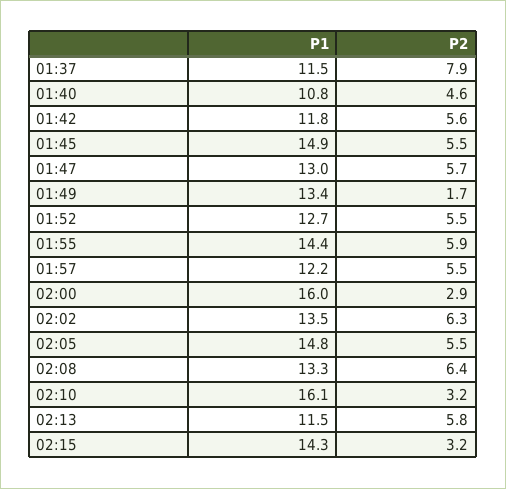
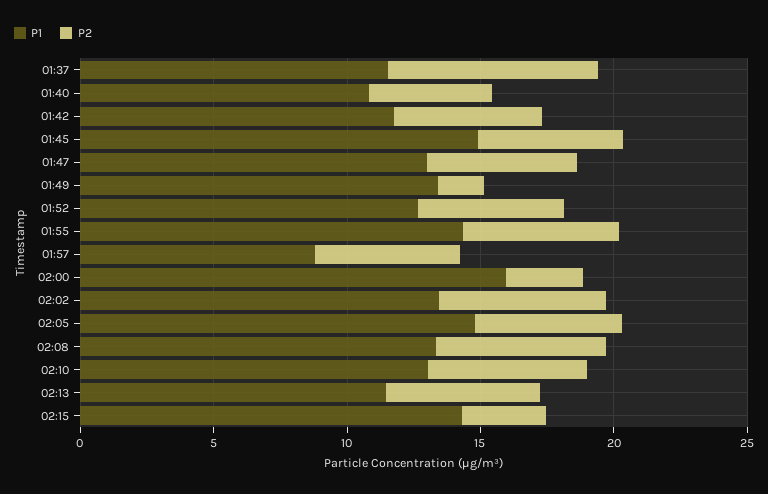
  {
    "P1": {
      "01:37": 11.5,
      "01:40": 10.8,
      "01:42": 11.8,
      "01:45": 14.9,
      "01:47": 13,
      "01:49": 13.4,
      "01:52": 12.7,
      "01:55": 14.4,
-     "01:57": 12.2,
+     "01:57": 9,
      "02:00": 16,
      "02:02": 13.5,
      "02:05": 14.8,
      "02:08": 13.3,
-     "02:10": 16.1,
+     "02:10": 13,
      "02:13": 11.5,
      "02:15": 14.3
    },
    "P2": {
      "01:37": 7.9,
      "01:40": 4.6,
      "01:42": 5.6,
      "01:45": 5.5,
      "01:47": 5.7,
      "01:49": 1.7,
      "01:52": 5.5,
      "01:55": 5.9,
      "01:57": 5.5,
      "02:00": 2.9,
      "02:02": 6.3,
      "02:05": 5.5,
      "02:08": 6.4,
-     "02:10": 3.2,
+     "02:10": 6,
      "02:13": 5.8,
      "02:15": 3.2
    }
  }

